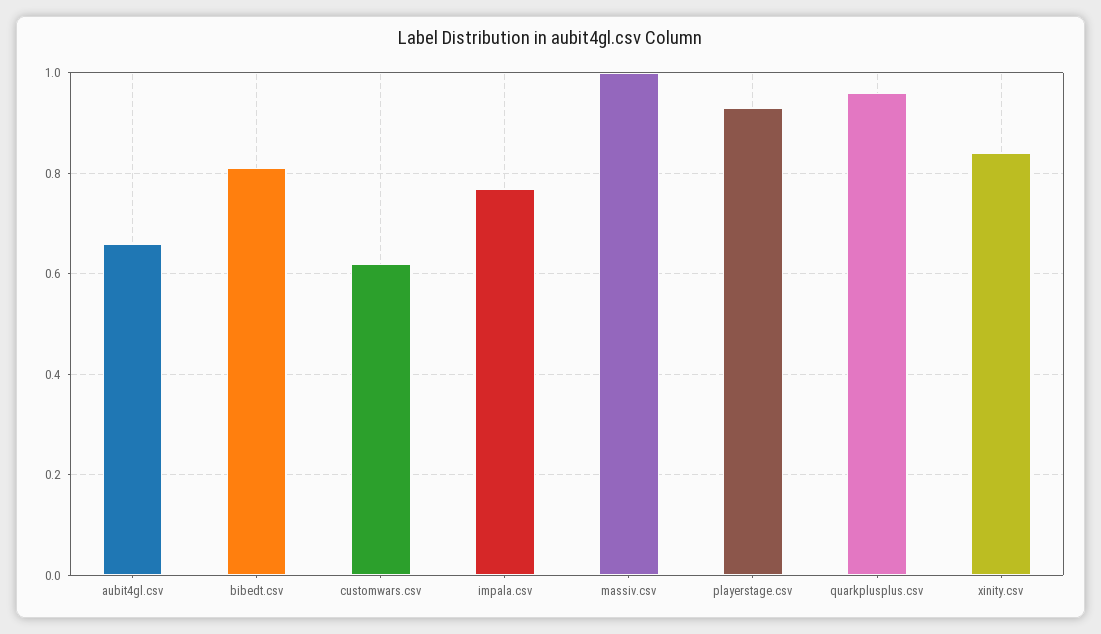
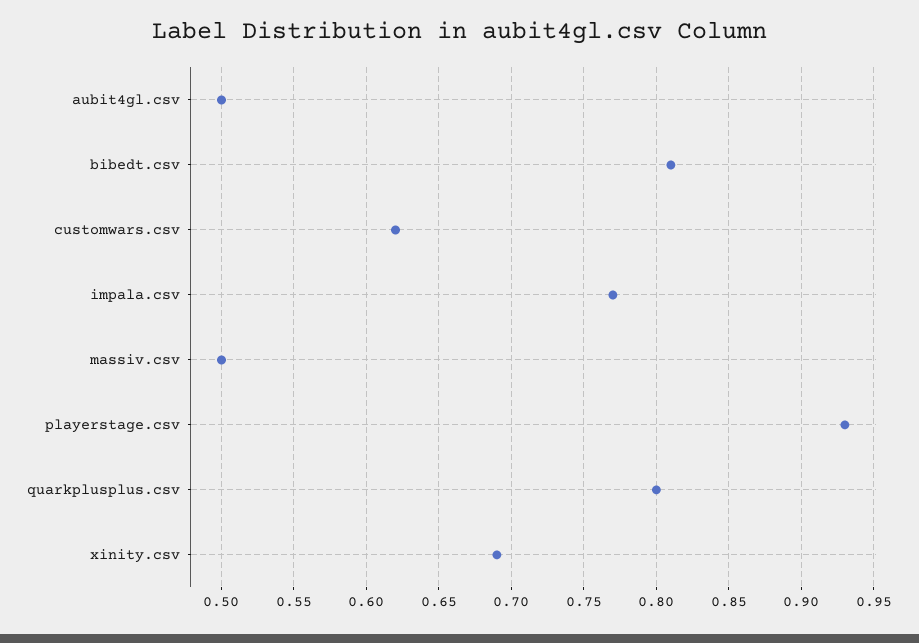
  {
-   "aubit4gl.csv": 0.65,
+   "aubit4gl.csv": 0.5,
    "bibedt.csv": 0.81,
    "customwars.csv": 0.62,
    "impala.csv": 0.77,
-   "massiv.csv": 1,
+   "massiv.csv": 0.5,
    "playerstage.csv": 0.93,
-   "quarkplusplus.csv": 0.95,
+   "quarkplusplus.csv": 0.8,
-   "xinity.csv": 0.85
+   "xinity.csv": 0.69
  }

